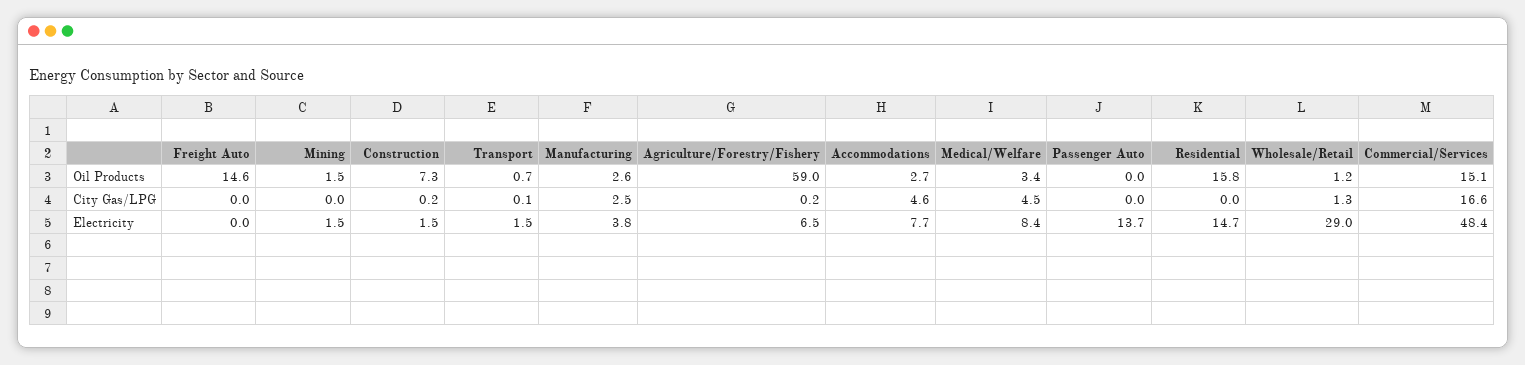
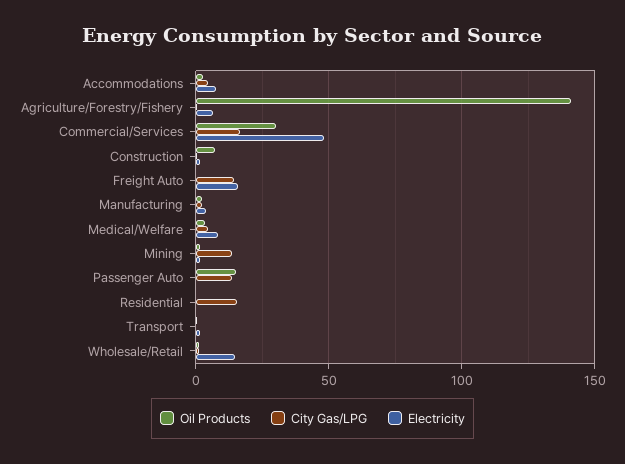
  {
    "Oil Products": {
-     "Freight Auto": 14.6,
+     "Freight Auto": 0,
      "Mining": 1.5,
      "Construction": 7.3,
      "Transport": 0.7,
      "Manufacturing": 2.6,
-     "Agriculture/Forestry/Fishery": 59,
+     "Agriculture/Forestry/Fishery": 140,
      "Accommodations": 2.7,
      "Medical/Welfare": 3.4,
-     "Passenger Auto": 0,
+     "Passenger Auto": 15,
-     "Residential": 15.8,
+     "Residential": 0,
      "Wholesale/Retail": 1.2,
-     "Commercial/Services": 15.1
+     "Commercial/Services": 30
    },
    "City Gas/LPG": {
-     "Freight Auto": 0,
+     "Freight Auto": 15,
-     "Mining": 0,
+     "Mining": 15,
      "Construction": 0.2,
      "Transport": 0.1,
      "Manufacturing": 2.5,
      "Agriculture/Forestry/Fishery": 0.2,
      "Accommodations": 4.6,
      "Medical/Welfare": 4.5,
-     "Passenger Auto": 0,
+     "Passenger Auto": 15,
-     "Residential": 0,
+     "Residential": 15,
      "Wholesale/Retail": 1.3,
      "Commercial/Services": 16.6
    },
    "Electricity": {
-     "Freight Auto": 0,
+     "Freight Auto": 15,
      "Mining": 1.5,
      "Construction": 1.5,
      "Transport": 1.5,
      "Manufacturing": 3.8,
      "Agriculture/Forestry/Fishery": 6.5,
      "Accommodations": 7.7,
      "Medical/Welfare": 8.4,
-     "Passenger Auto": 13.7,
+     "Passenger Auto": 0,
-     "Residential": 14.7,
+     "Residential": 0,
-     "Wholesale/Retail": 29,
+     "Wholesale/Retail": 15,
      "Commercial/Services": 48.4
    }
  }

